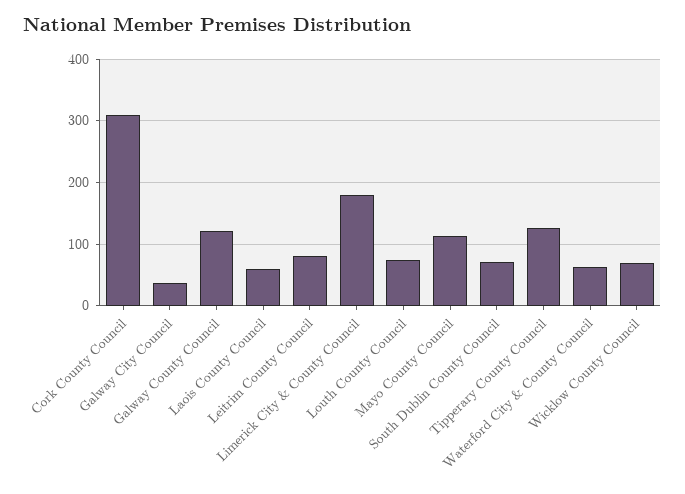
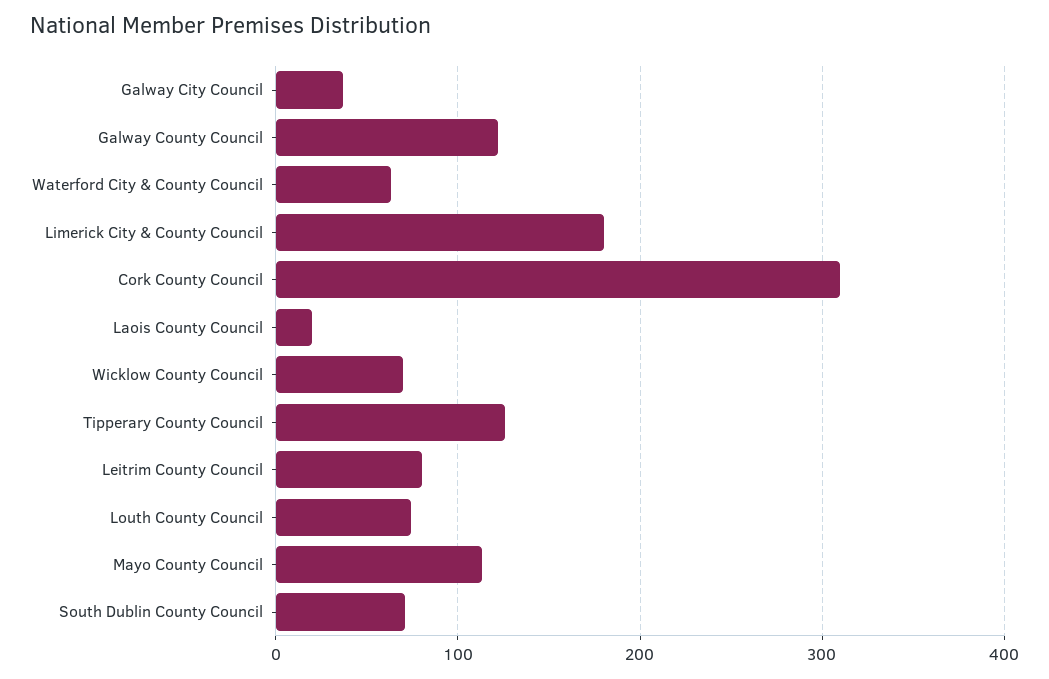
  {
    "Cork County Council": 310,
    "Galway City Council": 40,
    "Galway County Council": 120,
-   "Laois County Council": 60,
+   "Laois County Council": 20,
    "Leitrim County Council": 80,
    "Limerick City & County Council": 180,
    "Louth County Council": 70,
    "Mayo County Council": 110,
    "South Dublin County Council": 70,
    "Tipperary County Council": 130,
    "Waterford City & County Council": 60,
    "Wicklow County Council": 70
  }

